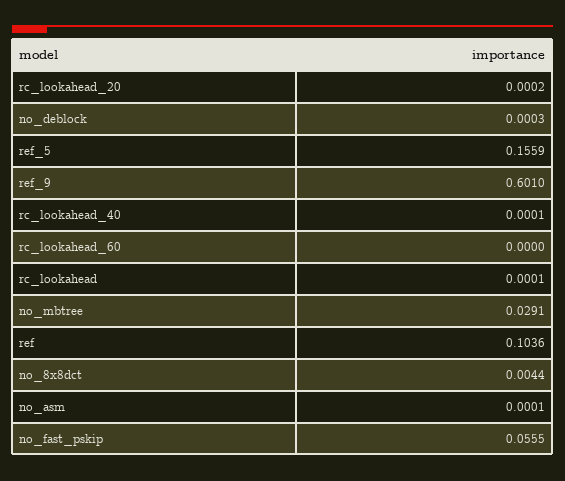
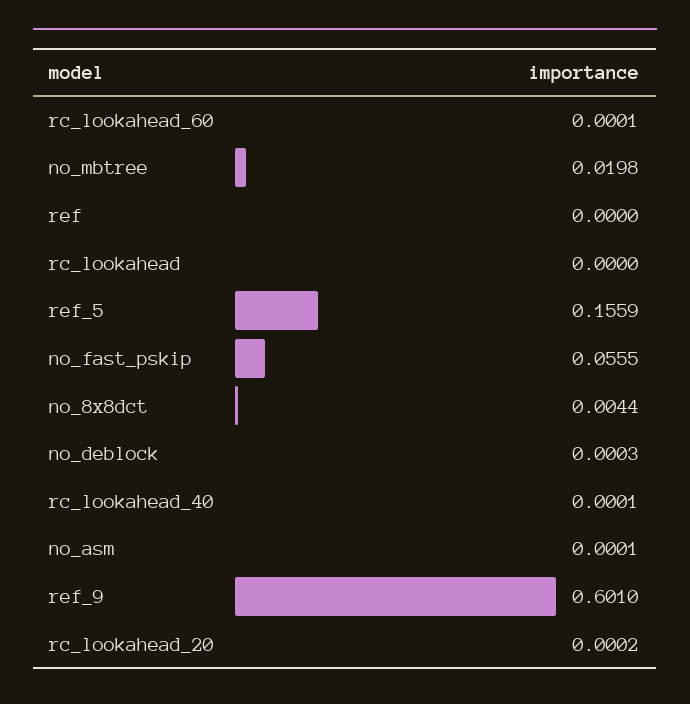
  {
    "rc_lookahead_20": 0.0002,
    "no_deblock": 0.0003,
    "ref_5": 0.1559,
    "ref_9": 0.601,
    "rc_lookahead_40": 0.0001,
-   "rc_lookahead_60": 0,
+   "rc_lookahead_60": 0.0001,
-   "rc_lookahead": 0.0001,
+   "rc_lookahead": 0,
-   "no_mbtree": 0.0291,
+   "no_mbtree": 0.0198,
-   "ref": 0.1036,
+   "ref": 0,
    "no_8x8dct": 0.0044,
    "no_asm": 0.0001,
    "no_fast_pskip": 0.0555
  }

